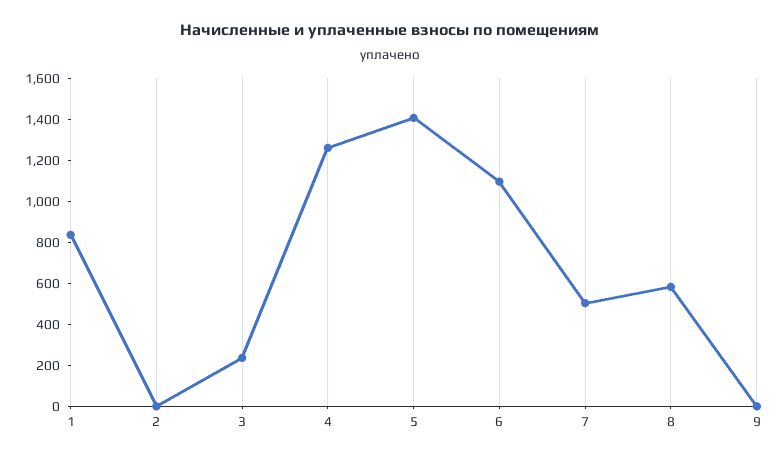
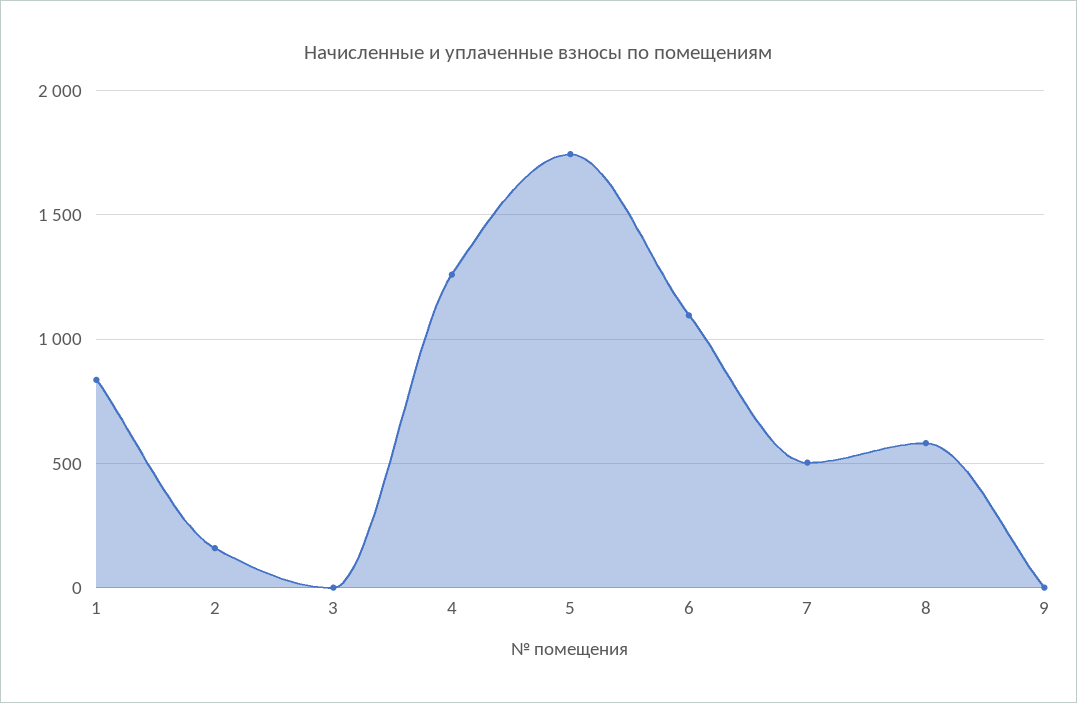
  {
    "1": 850,
-   "2": 0,
+   "2": 150,
-   "3": 250,
+   "3": 0,
    "4": 1250,
-   "5": 1400,
+   "5": 1750,
    "6": 1100,
    "7": 500,
    "8": 600,
    "9": 0
  }

